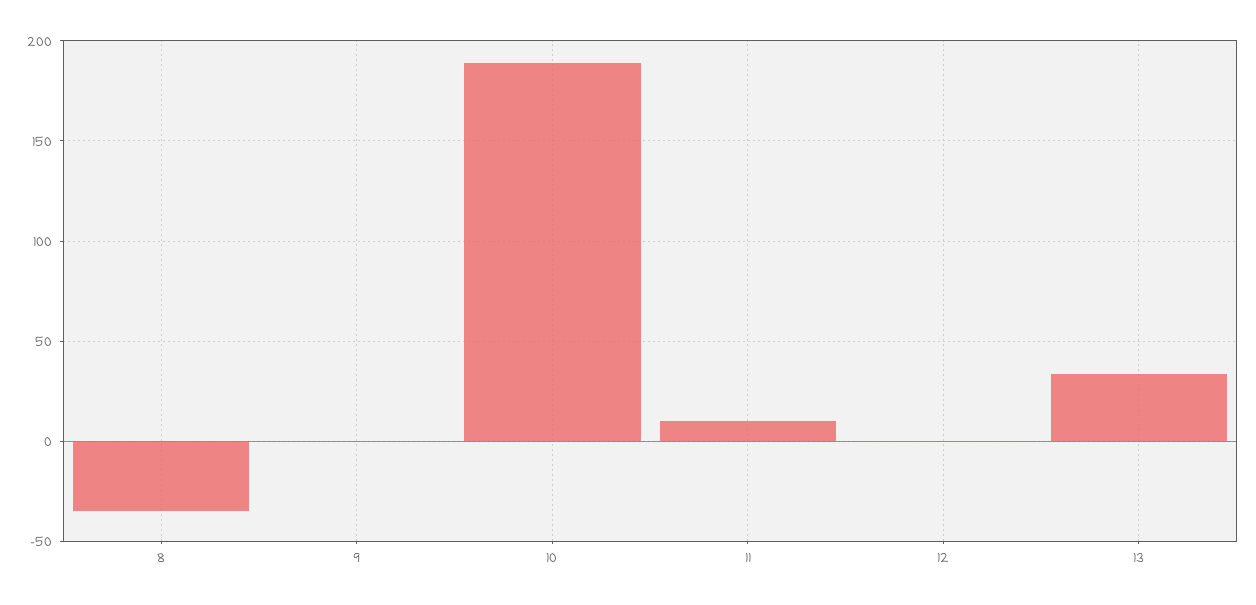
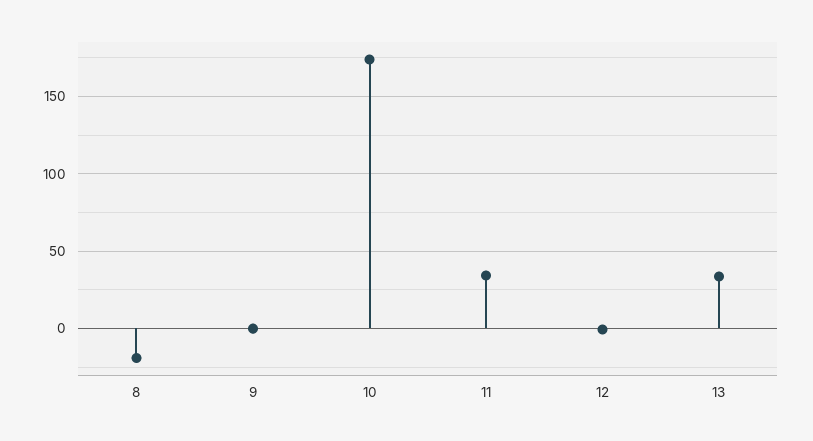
  {
-   "8": -35,
+   "8": -20,
    "9": 0,
-   "10": 190,
+   "10": 175,
-   "11": 10,
+   "11": 35,
    "12": 0,
    "13": 35
  }

